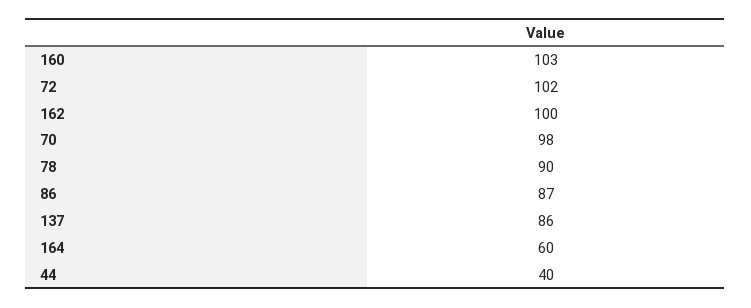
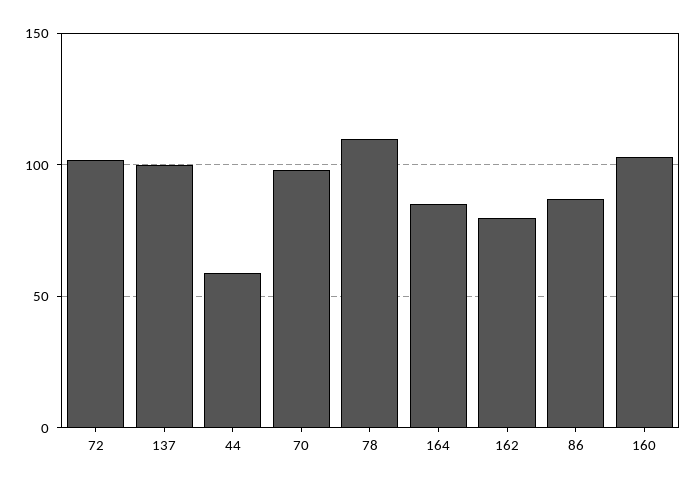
  {
    "160": 103,
    "72": 102,
-   "162": 100,
+   "162": 80,
    "70": 98,
-   "78": 90,
+   "78": 110,
    "86": 87,
-   "137": 86,
+   "137": 100,
-   "164": 60,
+   "164": 85,
-   "44": 40
+   "44": 60
  }

